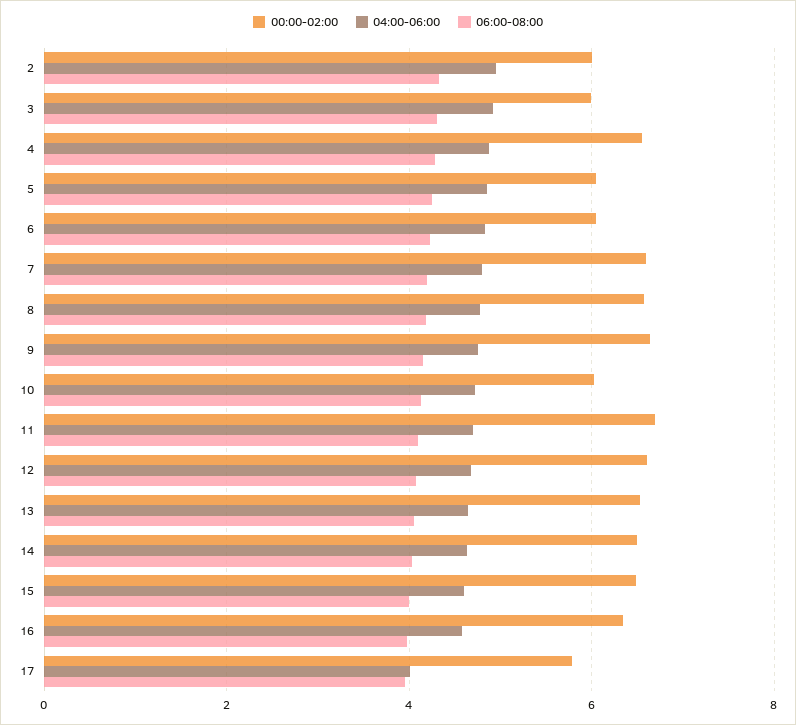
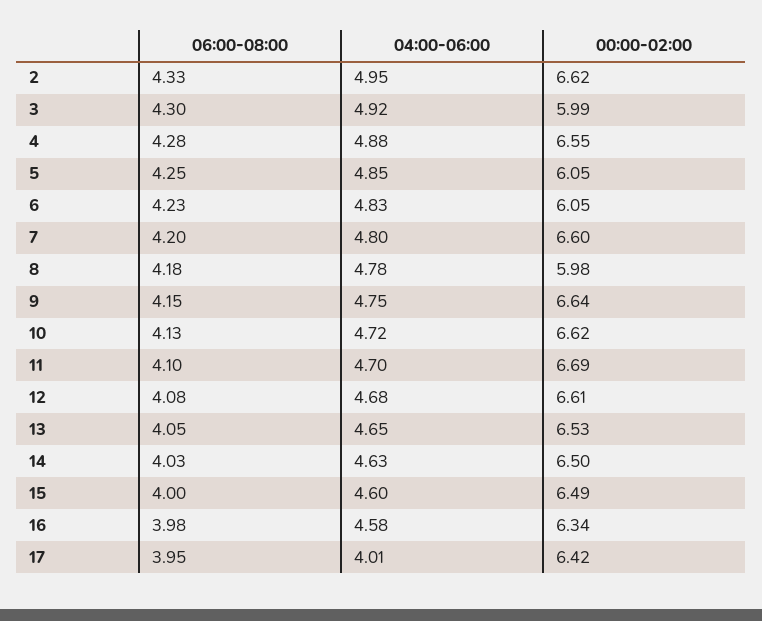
  {
    "00:00-02:00": {
-     "2": 6,
+     "2": 6.62,
      "3": 5.99,
      "4": 6.55,
      "5": 6.05,
      "6": 6.05,
      "7": 6.6,
-     "8": 6.6,
+     "8": 5.98,
      "9": 6.64,
-     "10": 6,
+     "10": 6.62,
      "11": 6.69,
      "12": 6.61,
      "13": 6.53,
      "14": 6.5,
      "15": 6.49,
      "16": 6.34,
-     "17": 5.8
+     "17": 6.42
    },
    "04:00-06:00": {
      "2": 4.95,
      "3": 4.92,
      "4": 4.88,
      "5": 4.85,
      "6": 4.83,
      "7": 4.8,
      "8": 4.78,
      "9": 4.75,
      "10": 4.72,
      "11": 4.7,
      "12": 4.68,
      "13": 4.65,
      "14": 4.63,
      "15": 4.6,
      "16": 4.58,
      "17": 4.01
    },
    "06:00-08:00": {
      "2": 4.33,
      "3": 4.3,
      "4": 4.28,
      "5": 4.25,
      "6": 4.23,
      "7": 4.2,
      "8": 4.18,
      "9": 4.15,
      "10": 4.13,
      "11": 4.1,
      "12": 4.08,
      "13": 4.05,
      "14": 4.03,
      "15": 4,
      "16": 3.98,
      "17": 3.95
    }
  }

